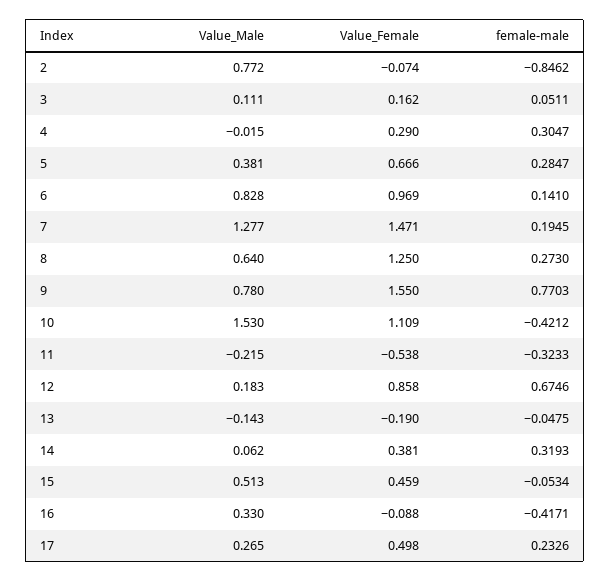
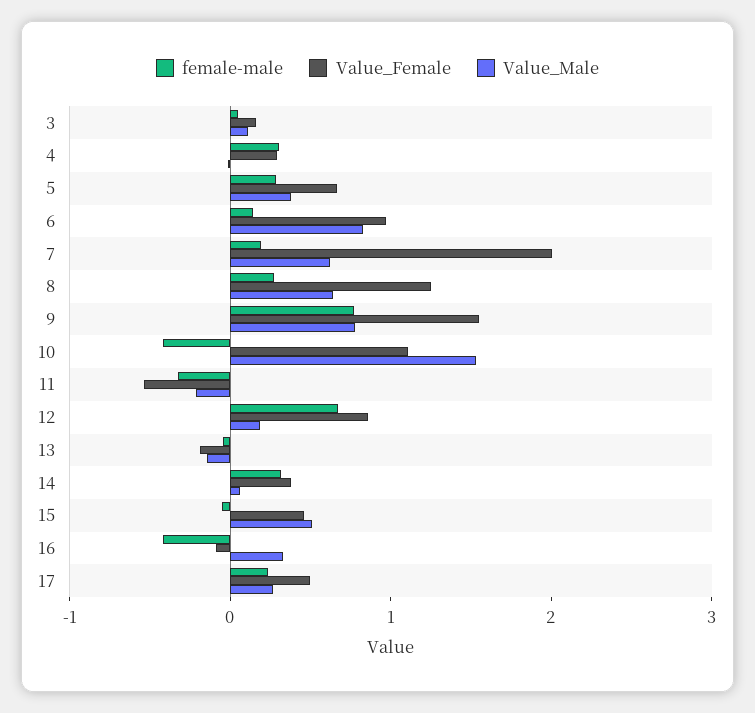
  {
    "Value_Male": {
-     "2": 0.772,
      "3": 0.111,
      "4": -0.015,
      "5": 0.381,
      "6": 0.828,
-     "7": 1.277,
+     "7": 0.6,
      "8": 0.64,
      "9": 0.78,
      "10": 1.53,
      "11": -0.215,
      "12": 0.183,
      "13": -0.143,
      "14": 0.062,
      "15": 0.513,
      "16": 0.33,
      "17": 0.265
    },
    "Value_Female": {
-     "2": -0.074,
      "3": 0.162,
      "4": 0.29,
      "5": 0.666,
      "6": 0.969,
-     "7": 1.471,
+     "7": 2,
      "8": 1.25,
      "9": 1.55,
      "10": 1.109,
      "11": -0.538,
      "12": 0.858,
      "13": -0.19,
      "14": 0.381,
      "15": 0.459,
      "16": -0.088,
      "17": 0.498
    },
    "female-male": {
-     "2": -0.8462,
      "3": 0.0511,
      "4": 0.3047,
      "5": 0.2847,
      "6": 0.141,
      "7": 0.1945,
      "8": 0.273,
      "9": 0.7703,
      "10": -0.4212,
      "11": -0.3233,
      "12": 0.6746,
      "13": -0.0475,
      "14": 0.3193,
      "15": -0.0534,
      "16": -0.4171,
      "17": 0.2326
    }
  }

